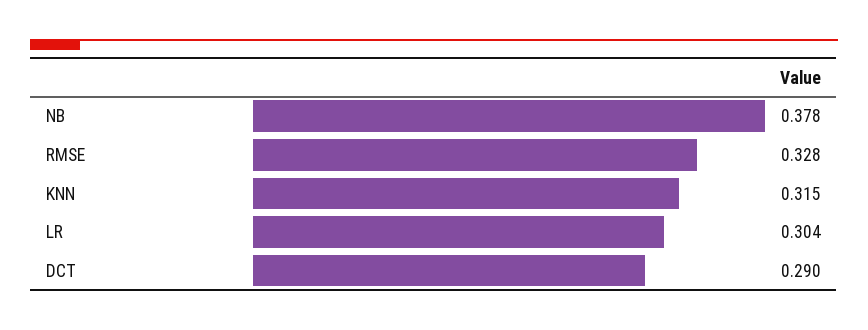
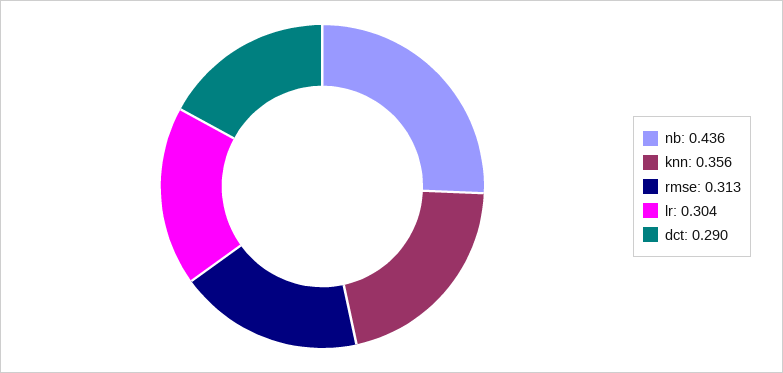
  {
-   "NB": 0.378,
+   "NB": 0.436,
-   "RMSE": 0.328,
+   "RMSE": 0.313,
-   "KNN": 0.315,
+   "KNN": 0.356,
    "LR": 0.304,
    "DCT": 0.29
  }

